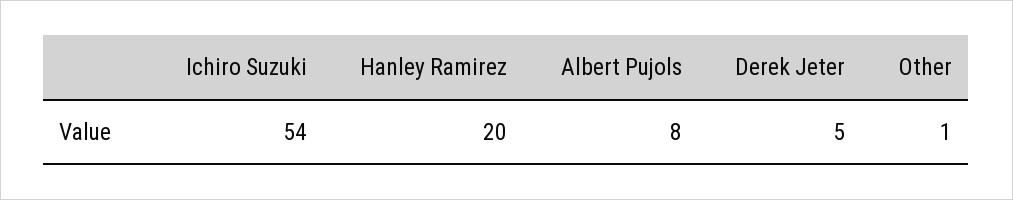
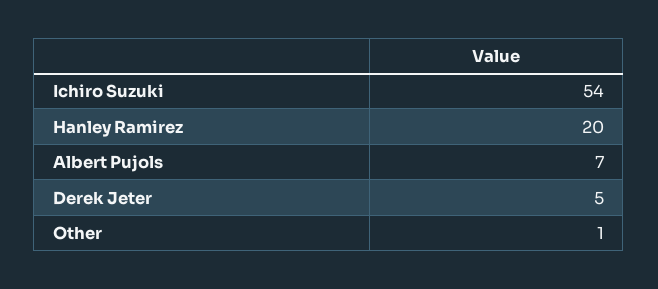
  {
    "Ichiro Suzuki": 54,
    "Hanley Ramirez": 20,
-   "Albert Pujols": 8,
+   "Albert Pujols": 7,
    "Derek Jeter": 5,
    "Other": 1
  }

